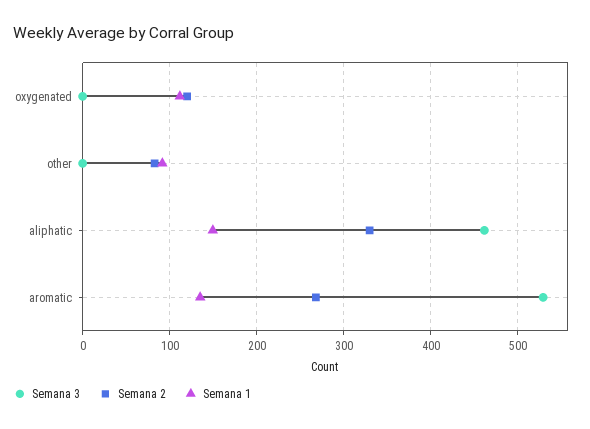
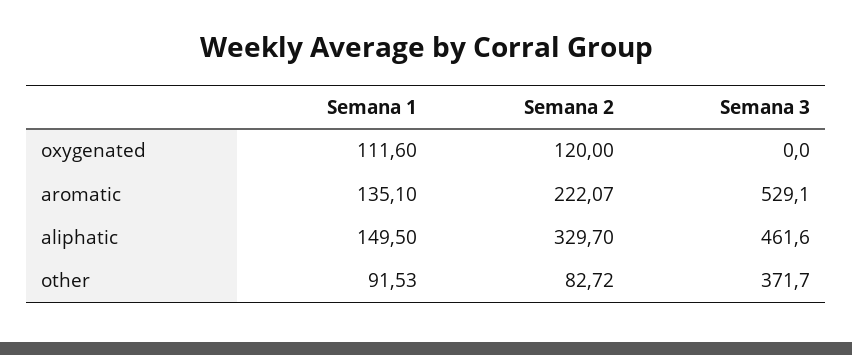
  {
    "Semana 3": {
      "oxygenated": 0,
-     "other": 0,
+     "other": 371.7,
      "aliphatic": 461.6,
      "aromatic": 529.1
    },
    "Semana 2": {
      "oxygenated": 120,
      "other": 82.72,
      "aliphatic": 329.7,
-     "aromatic": 270
+     "aromatic": 222.07
    },
    "Semana 1": {
      "oxygenated": 111.6,
      "other": 91.53,
      "aliphatic": 149.5,
      "aromatic": 135.1
    }
  }

